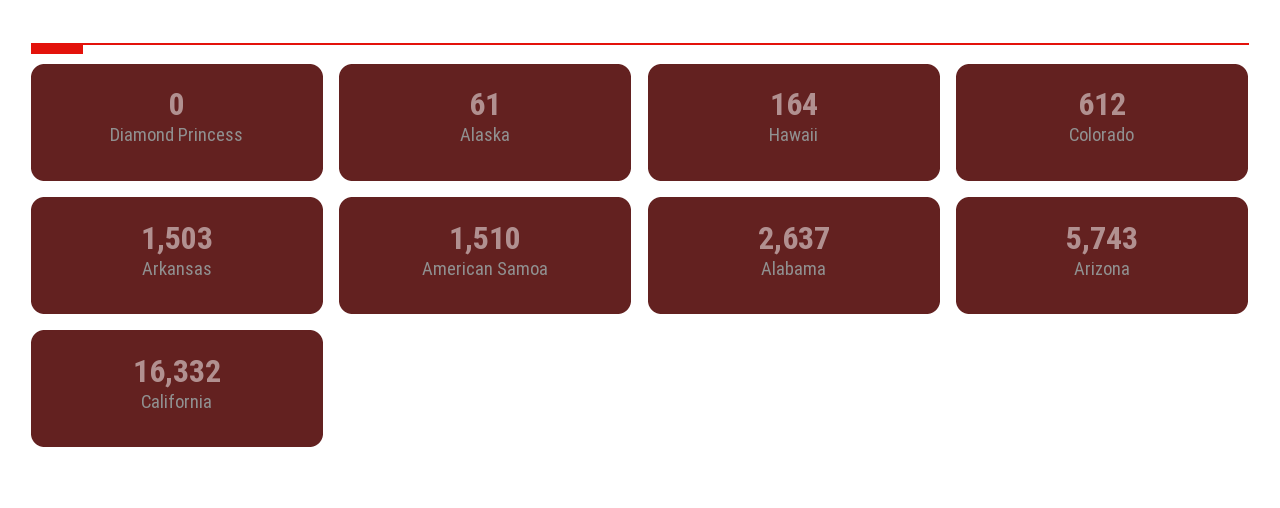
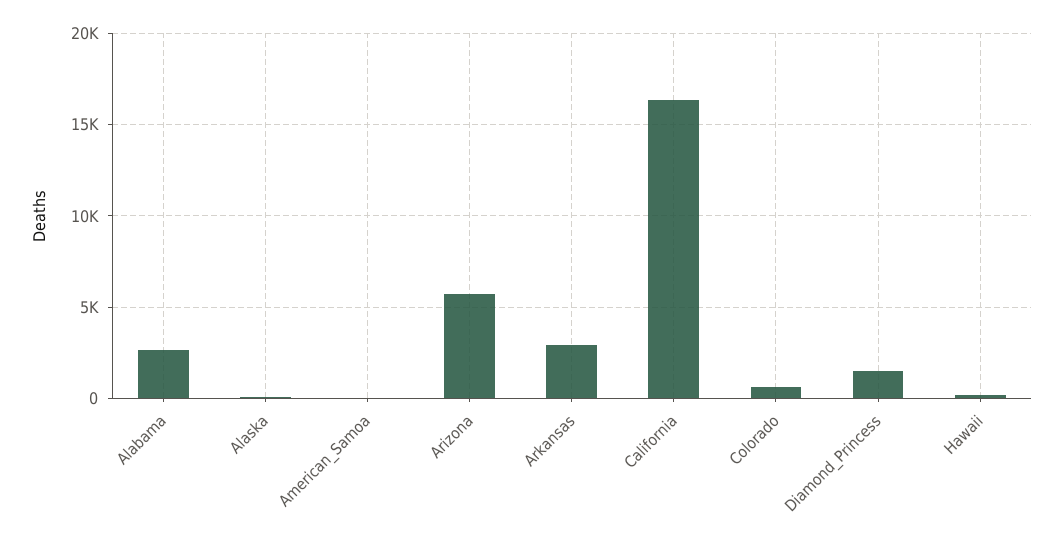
  {
-   "Diamond Princess": 0,
+   "Diamond Princess": 1500,
    "Alaska": 61,
    "Hawaii": 164,
    "Colorado": 612,
-   "Arkansas": 1503,
+   "Arkansas": 3000,
-   "American Samoa": 1510,
+   "American Samoa": 0,
    "Alabama": 2637,
    "Arizona": 5743,
    "California": 16332
  }

